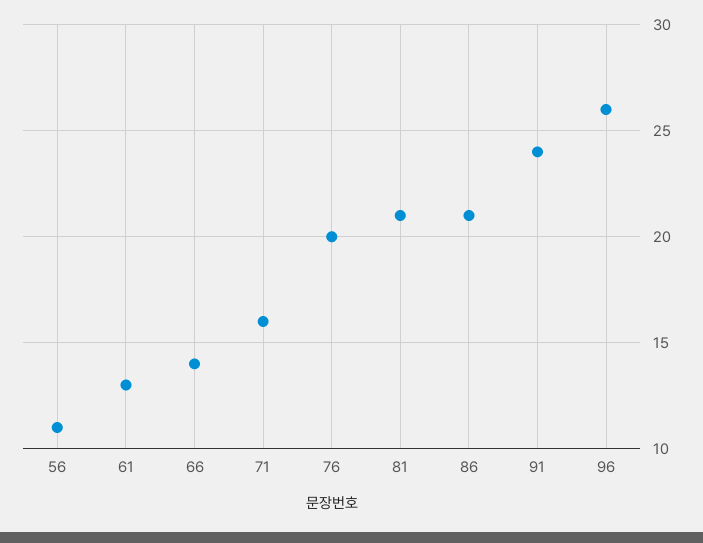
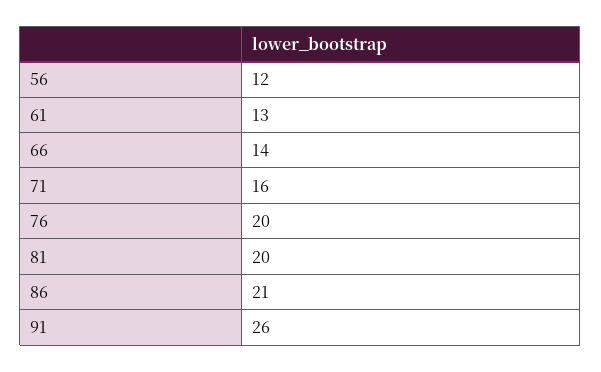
  {
-   "56": 11,
+   "56": 12,
    "61": 13,
    "66": 14,
    "71": 16,
    "76": 20,
-   "81": 21,
+   "81": 20,
    "86": 21,
-   "91": 24,
+   "91": 26
-   "96": 26
  }

